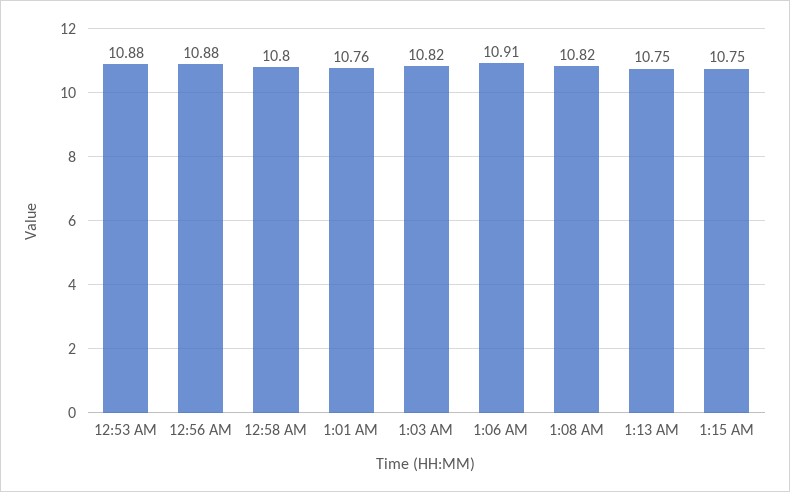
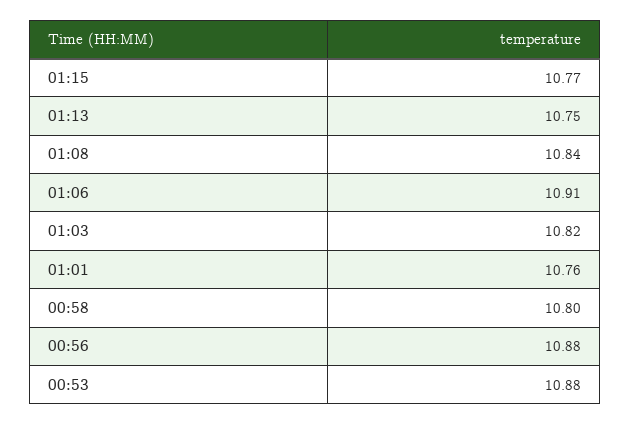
  {
    "12:53 AM": 10.88,
    "12:56 AM": 10.88,
    "12:58 AM": 10.8,
    "1:01 AM": 10.76,
    "1:03 AM": 10.82,
    "1:06 AM": 10.91,
-   "1:08 AM": 10.82,
+   "1:08 AM": 10.84,
    "1:13 AM": 10.75,
-   "1:15 AM": 10.75
+   "1:15 AM": 10.77
  }

